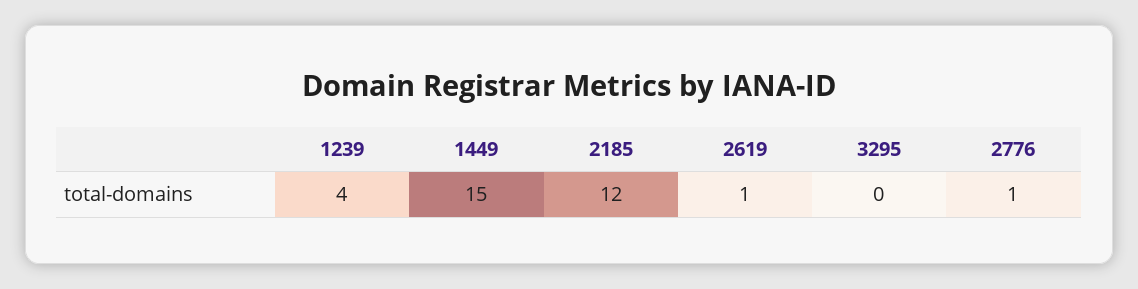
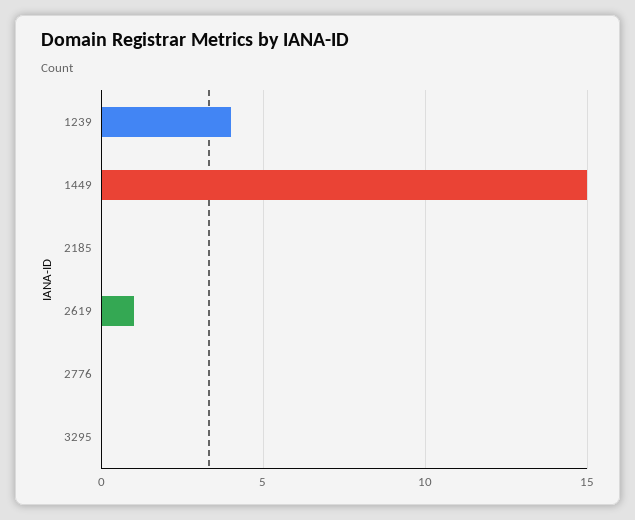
  {
    "1239": 4,
    "1449": 15,
-   "2185": 12,
+   "2185": 0,
    "2619": 1,
    "3295": 0,
-   "2776": 1
+   "2776": 0
  }

